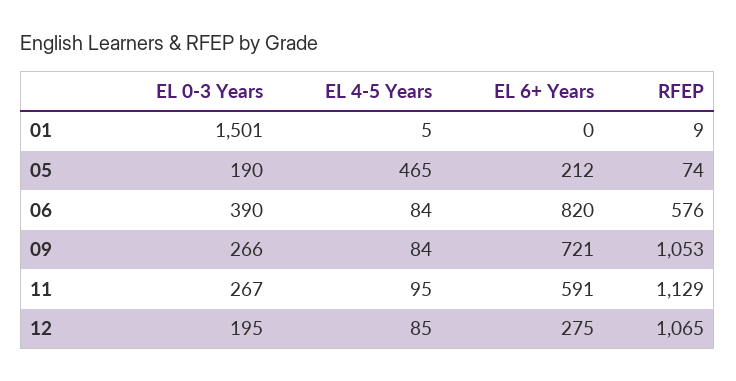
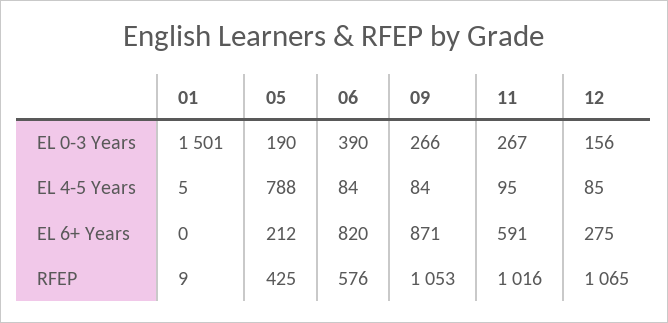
  {
    "EL 0-3 Years": {
      "01": 1501,
      "05": 190,
      "06": 390,
      "09": 266,
      "11": 267,
-     "12": 195
+     "12": 156
    },
    "EL 4-5 Years": {
      "01": 5,
-     "05": 465,
+     "05": 788,
      "06": 84,
      "09": 84,
      "11": 95,
      "12": 85
    },
    "EL 6+ Years": {
      "01": 0,
      "05": 212,
      "06": 820,
-     "09": 721,
+     "09": 871,
      "11": 591,
      "12": 275
    },
    "RFEP": {
      "01": 9,
-     "05": 74,
+     "05": 425,
      "06": 576,
      "09": 1053,
-     "11": 1129,
+     "11": 1016,
      "12": 1065
    }
  }

